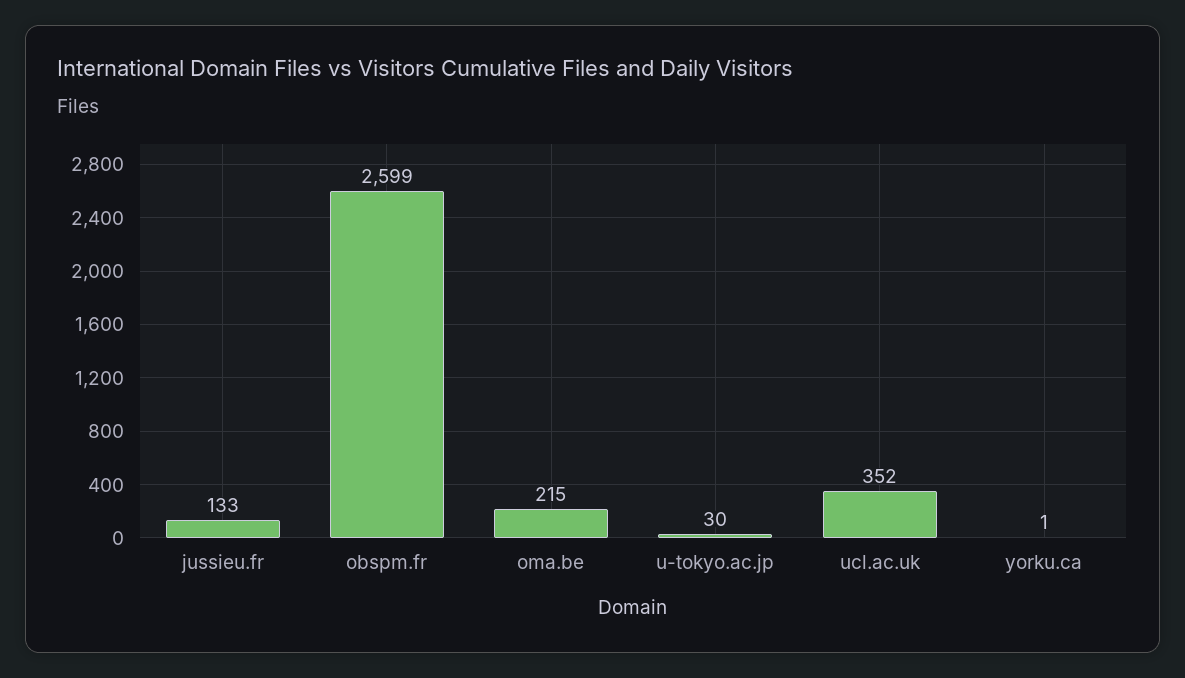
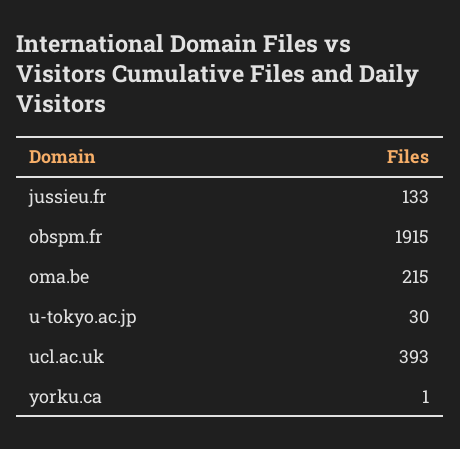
  {
    "jussieu.fr": 133,
-   "obspm.fr": 2599,
+   "obspm.fr": 1915,
    "oma.be": 215,
    "u-tokyo.ac.jp": 30,
-   "ucl.ac.uk": 352,
+   "ucl.ac.uk": 393,
    "yorku.ca": 1
  }

